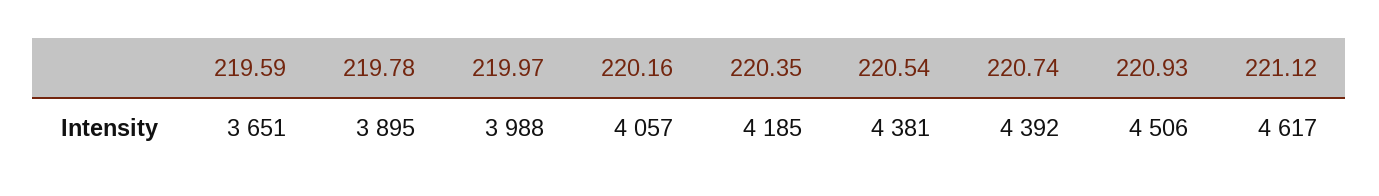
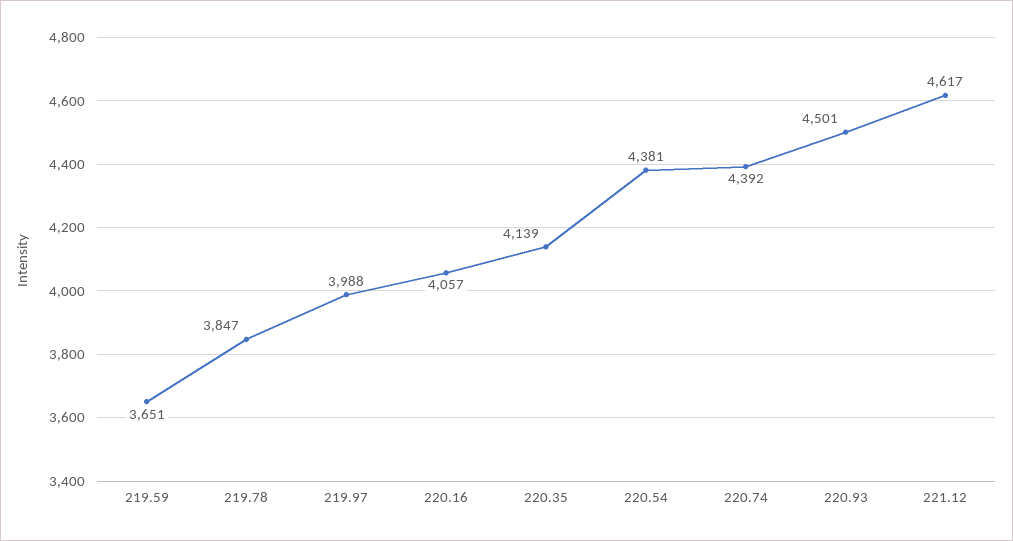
  {
    "219.59": 3651,
-   "219.78": 3895,
+   "219.78": 3847,
    "219.97": 3988,
    "220.16": 4057,
-   "220.35": 4185,
+   "220.35": 4139,
    "220.54": 4381,
    "220.74": 4392,
-   "220.93": 4506,
+   "220.93": 4501,
    "221.12": 4617
  }

